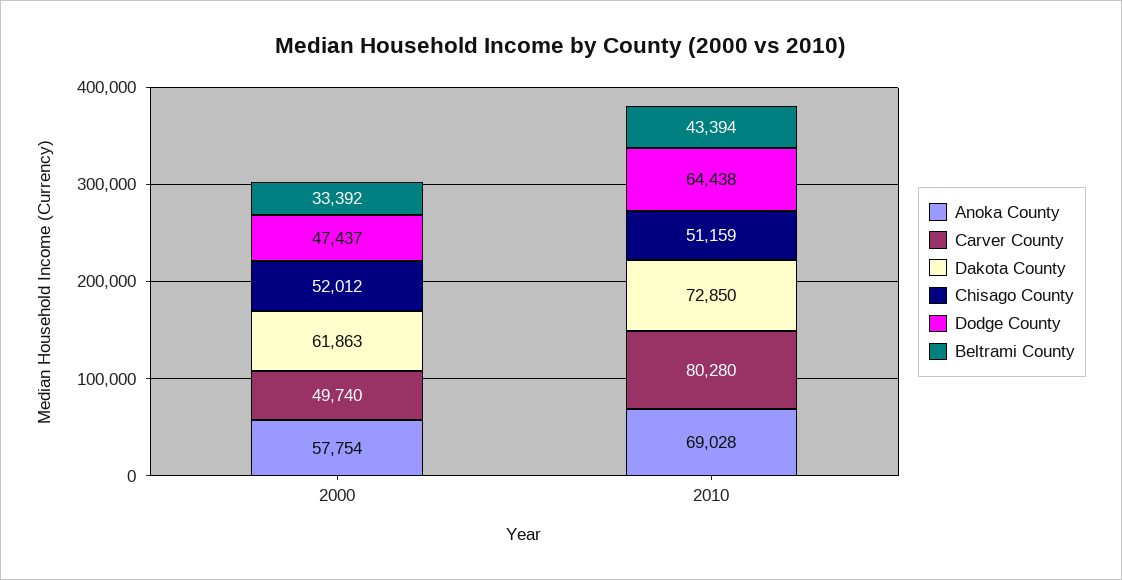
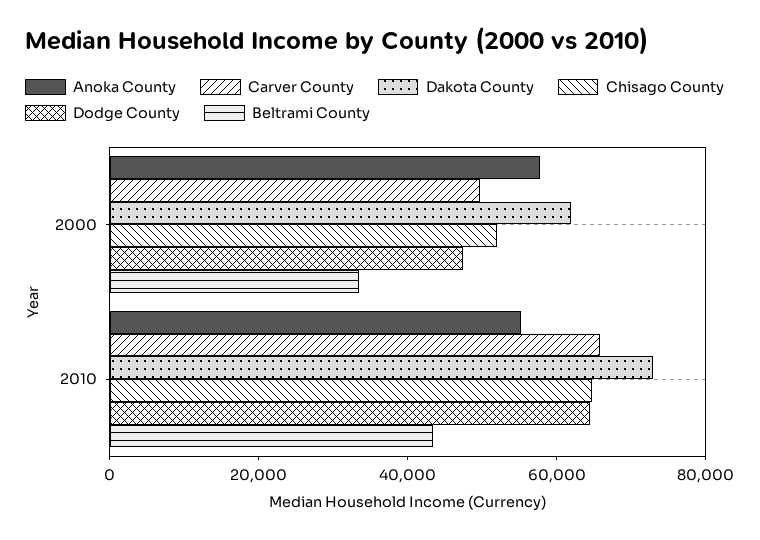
  {
    "Anoka County": {
      "2000": 57754,
-     "2010": 69028
+     "2010": 55000
    },
    "Carver County": {
      "2000": 49740,
-     "2010": 80280
+     "2010": 65000
    },
    "Dakota County": {
      "2000": 61863,
      "2010": 72850
    },
    "Chisago County": {
      "2000": 52012,
-     "2010": 51159
+     "2010": 65000
    },
    "Dodge County": {
      "2000": 47437,
      "2010": 64438
    },
    "Beltrami County": {
      "2000": 33392,
      "2010": 43394
    }
  }

